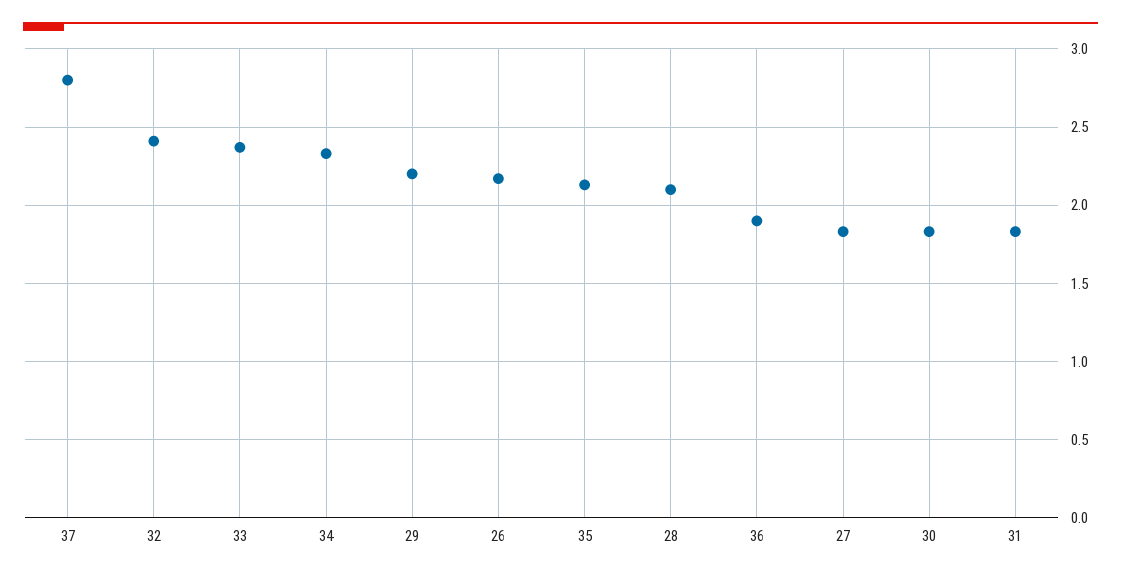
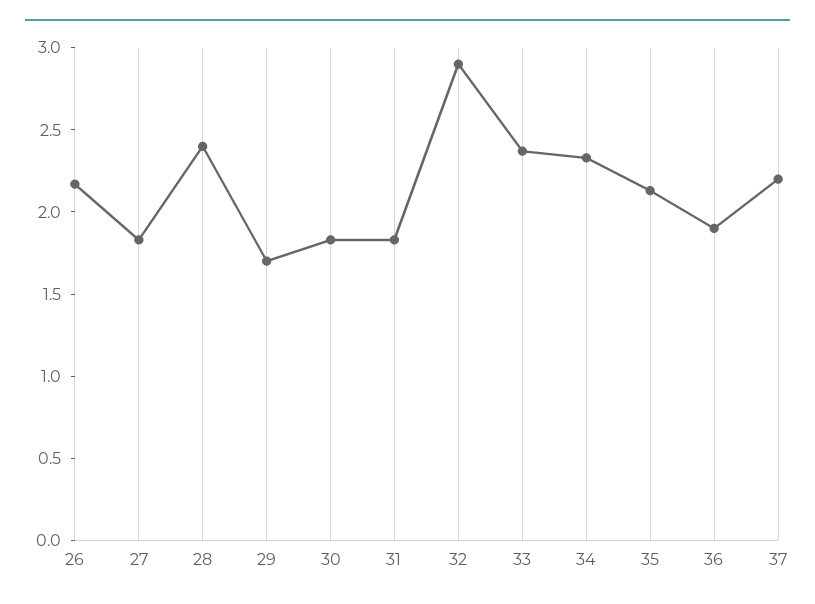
  {
-   "37": 2.8,
+   "37": 2.2,
-   "32": 2.4,
+   "32": 2.9,
    "33": 2.35,
    "34": 2.35,
-   "29": 2.2,
+   "29": 1.7,
    "26": 2.15,
    "35": 2.15,
-   "28": 2.1,
+   "28": 2.4,
    "36": 1.9,
    "27": 1.85,
    "30": 1.85,
    "31": 1.85
  }

